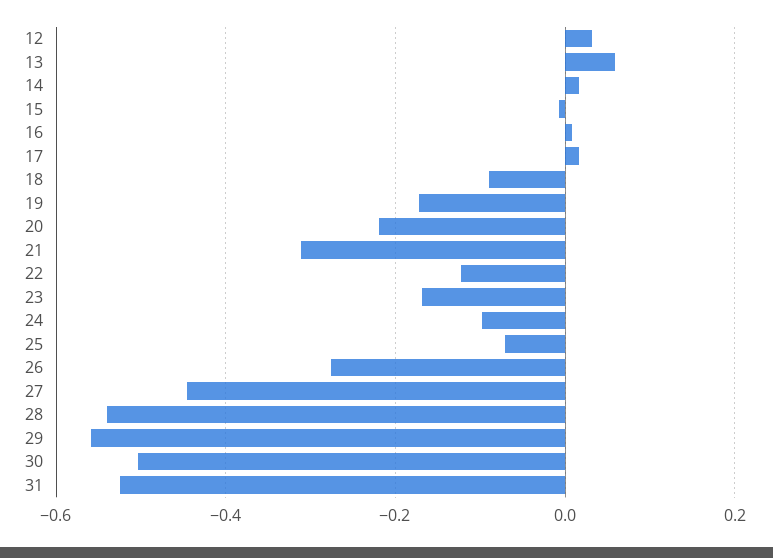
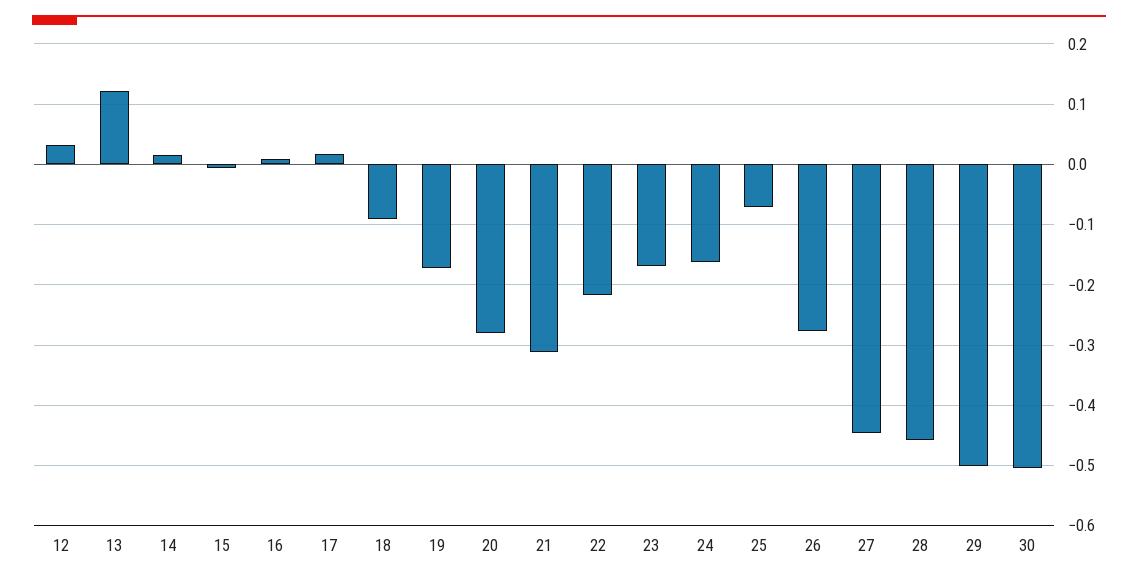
  {
    "12": 0.03,
-   "13": 0.06,
+   "13": 0.12,
    "14": 0.02,
    "15": -0.01,
    "16": 0.01,
    "17": 0.02,
    "18": -0.09,
    "19": -0.17,
-   "20": -0.22,
+   "20": -0.28,
    "21": -0.31,
-   "22": -0.12,
+   "22": -0.22,
    "23": -0.17,
-   "24": -0.1,
+   "24": -0.16,
    "25": -0.07,
    "26": -0.28,
    "27": -0.45,
-   "28": -0.54,
+   "28": -0.46,
-   "29": -0.56,
+   "29": -0.5,
-   "30": -0.5,
+   "30": -0.5
-   "31": -0.52
  }

